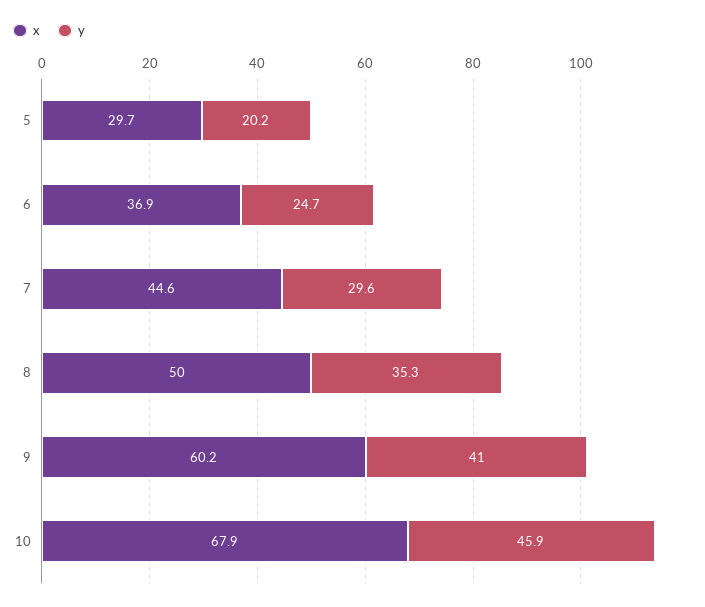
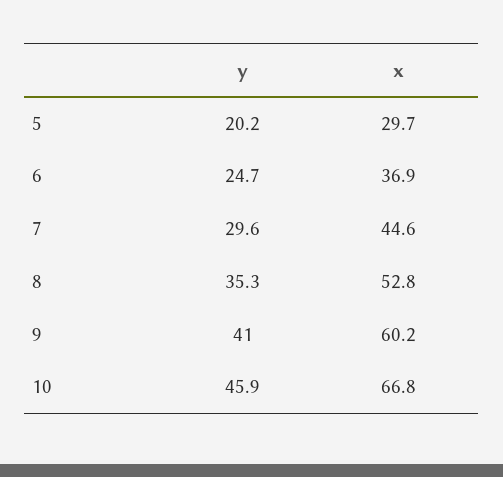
  {
    "x": {
      "5": 29.7,
      "6": 36.9,
      "7": 44.6,
-     "8": 50,
+     "8": 52.8,
      "9": 60.2,
-     "10": 67.9
+     "10": 66.8
    },
    "y": {
      "5": 20.2,
      "6": 24.7,
      "7": 29.6,
      "8": 35.3,
      "9": 41,
      "10": 45.9
    }
  }

